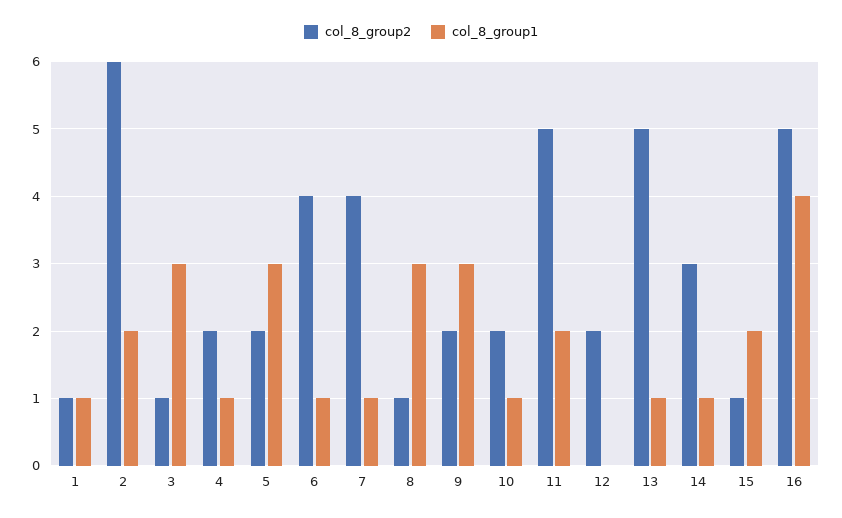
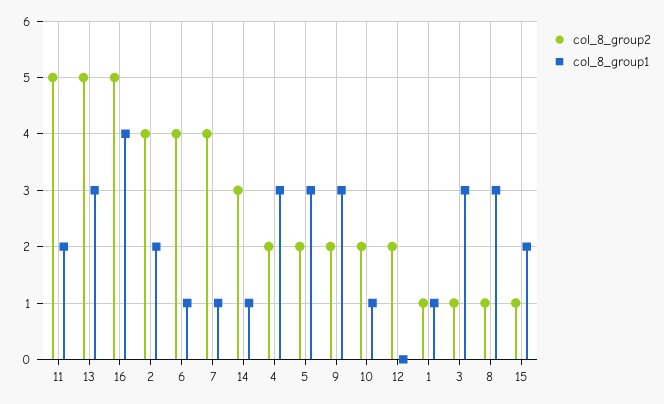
  {
    "col_8_group2": {
      "1": 1,
-     "2": 6,
+     "2": 4,
      "3": 1,
      "4": 2,
      "5": 2,
      "6": 4,
      "7": 4,
      "8": 1,
      "9": 2,
      "10": 2,
      "11": 5,
      "12": 2,
      "13": 5,
      "14": 3,
      "15": 1,
      "16": 5
    },
    "col_8_group1": {
      "1": 1,
      "2": 2,
      "3": 3,
-     "4": 1,
+     "4": 3,
      "5": 3,
      "6": 1,
      "7": 1,
      "8": 3,
      "9": 3,
      "10": 1,
      "11": 2,
      "12": 0,
-     "13": 1,
+     "13": 3,
      "14": 1,
      "15": 2,
      "16": 4
    }
  }

